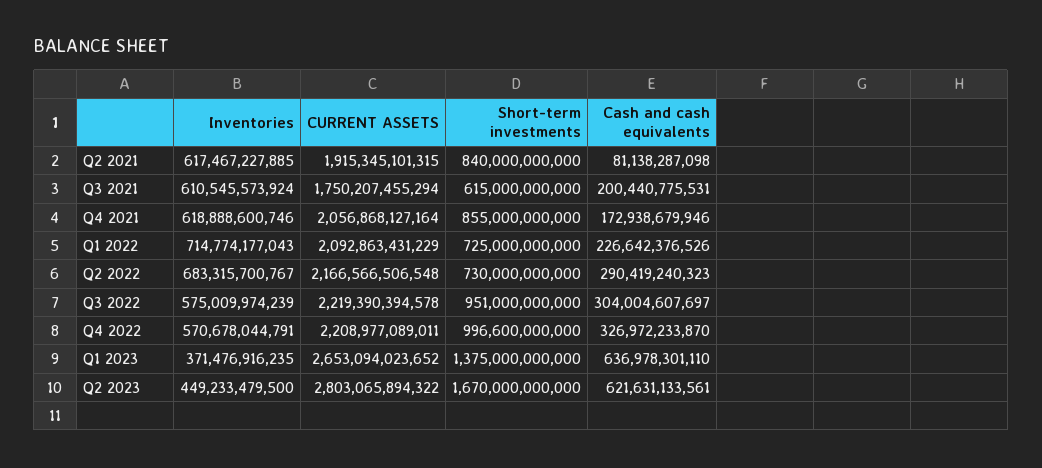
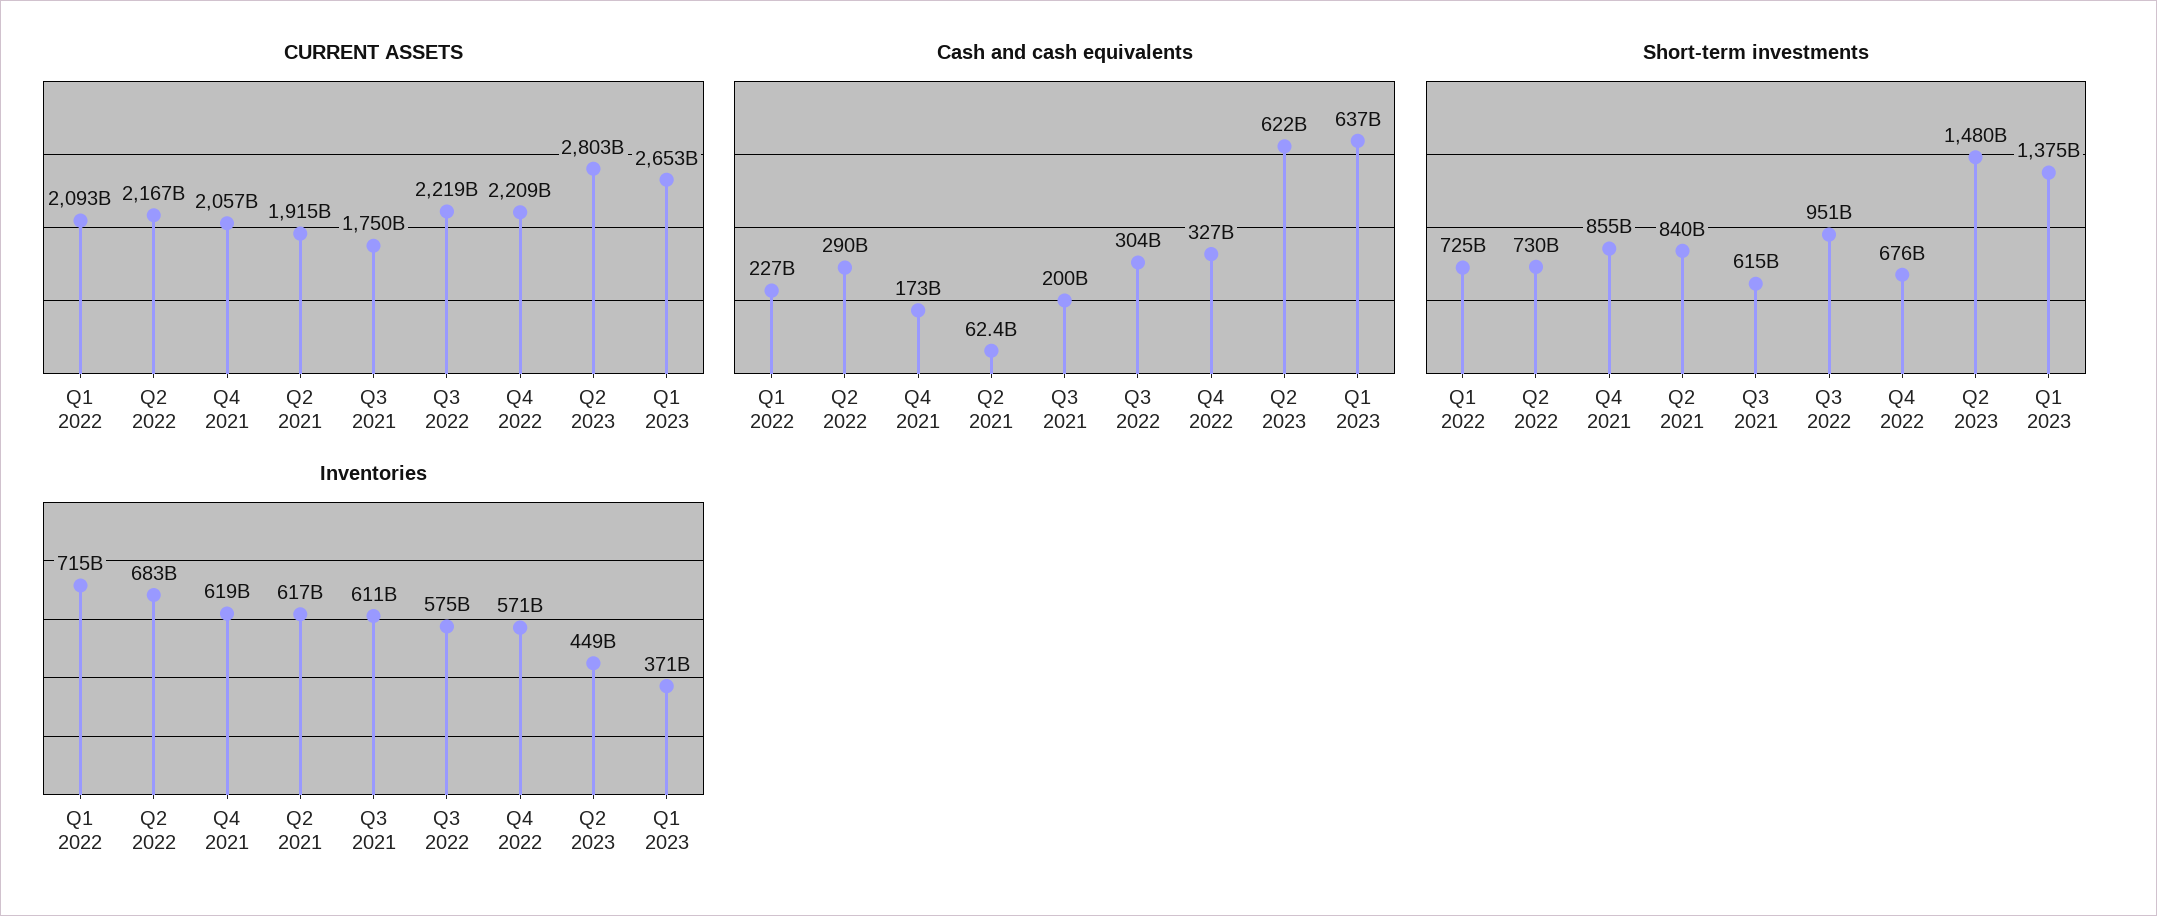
  {
    "Inventories": {
      "Q2 2021": 617467227885,
      "Q3 2021": 610545573924,
      "Q4 2021": 618888600746,
      "Q1 2022": 714774177043,
      "Q2 2022": 683315700767,
      "Q3 2022": 575009974239,
      "Q4 2022": 570678044791,
      "Q1 2023": 371476916235,
      "Q2 2023": 449233479500
    },
    "CURRENT ASSETS": {
      "Q2 2021": 1915345101315,
      "Q3 2021": 1750207455294,
      "Q4 2021": 2056868127164,
      "Q1 2022": 2092863431229,
      "Q2 2022": 2166566506548,
      "Q3 2022": 2219390394578,
      "Q4 2022": 2208977089011,
      "Q1 2023": 2653094023652,
      "Q2 2023": 2803065894322
    },
    "Short-term investments": {
      "Q2 2021": 840000000000,
      "Q3 2021": 615000000000,
      "Q4 2021": 855000000000,
      "Q1 2022": 725000000000,
      "Q2 2022": 730000000000,
      "Q3 2022": 951000000000,
-     "Q4 2022": 996600000000,
+     "Q4 2022": 676000000000,
      "Q1 2023": 1375000000000,
-     "Q2 2023": 1670000000000
+     "Q2 2023": 1480000000000
    },
    "Cash and cash equivalents": {
-     "Q2 2021": 81138287098,
+     "Q2 2021": 62400000000,
      "Q3 2021": 200440775531,
      "Q4 2021": 172938679946,
      "Q1 2022": 226642376526,
      "Q2 2022": 290419240323,
      "Q3 2022": 304004607697,
      "Q4 2022": 326972233870,
      "Q1 2023": 636978301110,
      "Q2 2023": 621631133561
    }
  }

